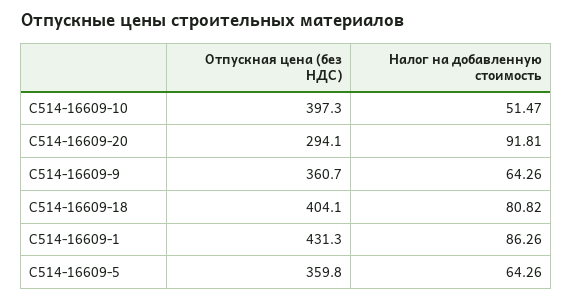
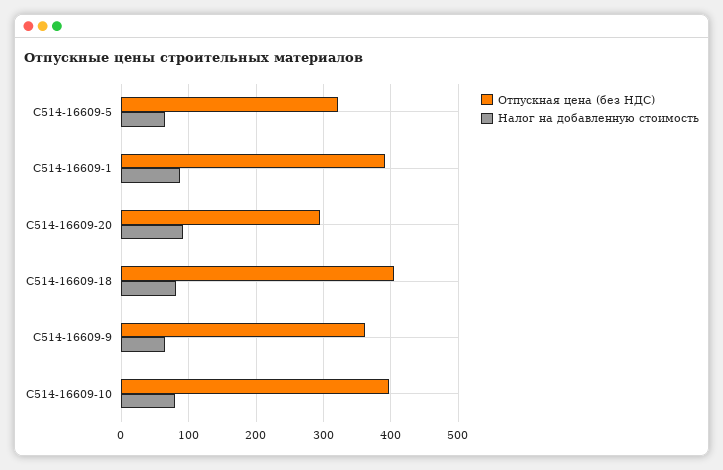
  {
    "Отпускная цена (без НДС)": {
      "С514-16609-10": 397.3,
      "С514-16609-20": 294.1,
      "С514-16609-9": 360.7,
      "С514-16609-18": 404.1,
-     "С514-16609-1": 431.3,
+     "С514-16609-1": 390,
-     "С514-16609-5": 359.8
+     "С514-16609-5": 320
    },
    "Налог на добавленную стоимость": {
-     "С514-16609-10": 51.47,
+     "С514-16609-10": 80,
      "С514-16609-20": 91.81,
      "С514-16609-9": 64.26,
      "С514-16609-18": 80.82,
      "С514-16609-1": 86.26,
      "С514-16609-5": 64.26
    }
  }

